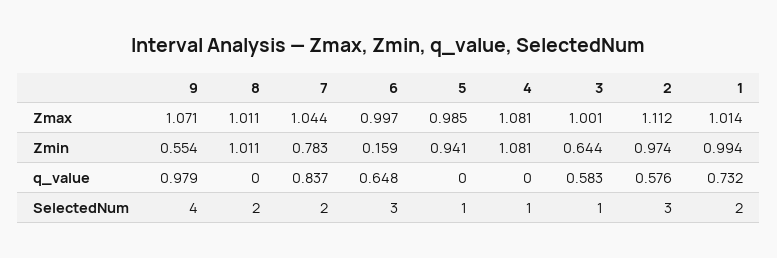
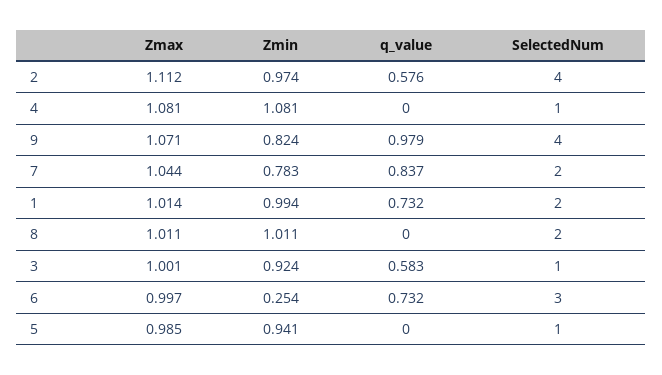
  {
    "9": {
      "Zmax": 1.071,
-     "Zmin": 0.554,
+     "Zmin": 0.824,
      "q_value": 0.979,
      "SelectedNum": 4
    },
    "8": {
      "Zmax": 1.011,
      "Zmin": 1.011,
      "q_value": 0,
      "SelectedNum": 2
    },
    "7": {
      "Zmax": 1.044,
      "Zmin": 0.783,
      "q_value": 0.837,
      "SelectedNum": 2
    },
    "6": {
      "Zmax": 0.997,
-     "Zmin": 0.159,
+     "Zmin": 0.254,
-     "q_value": 0.648,
+     "q_value": 0.732,
      "SelectedNum": 3
    },
    "5": {
      "Zmax": 0.985,
      "Zmin": 0.941,
      "q_value": 0,
      "SelectedNum": 1
    },
    "4": {
      "Zmax": 1.081,
      "Zmin": 1.081,
      "q_value": 0,
      "SelectedNum": 1
    },
    "3": {
      "Zmax": 1.001,
-     "Zmin": 0.644,
+     "Zmin": 0.924,
      "q_value": 0.583,
      "SelectedNum": 1
    },
    "2": {
      "Zmax": 1.112,
      "Zmin": 0.974,
      "q_value": 0.576,
-     "SelectedNum": 3
+     "SelectedNum": 4
    },
    "1": {
      "Zmax": 1.014,
      "Zmin": 0.994,
      "q_value": 0.732,
      "SelectedNum": 2
    }
  }

